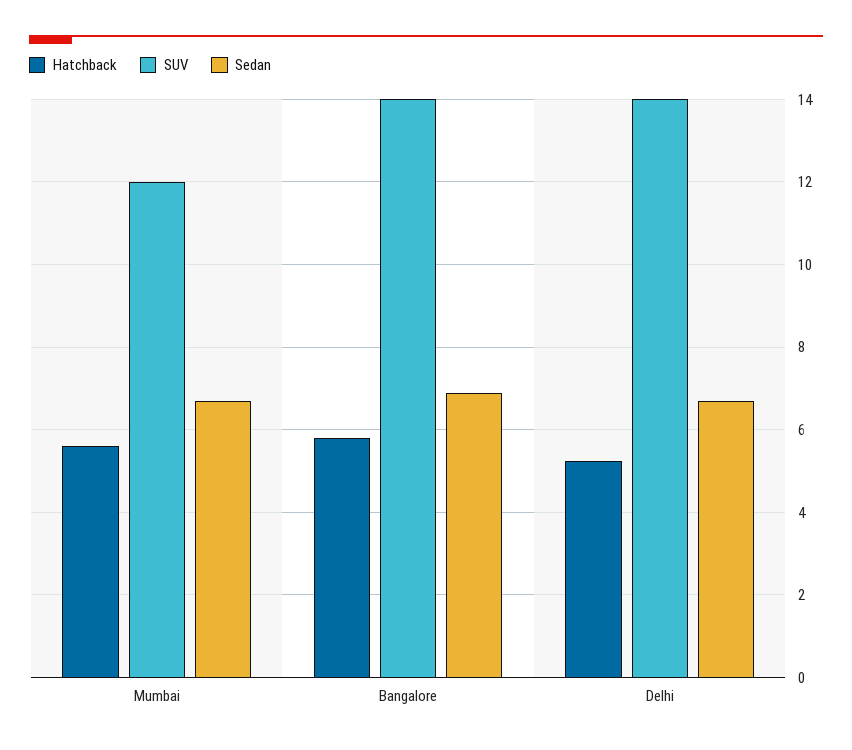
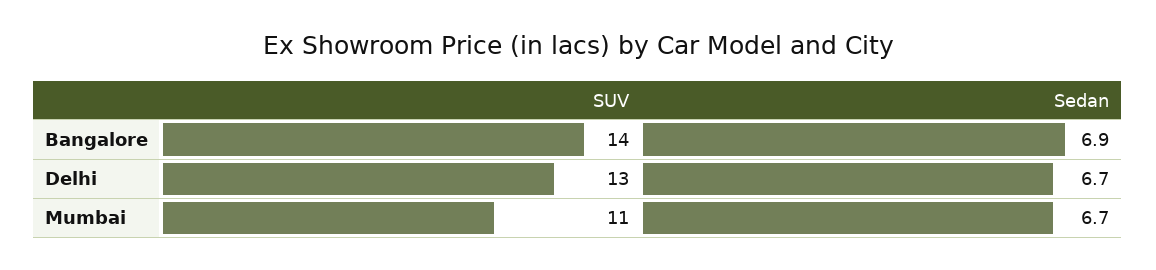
  {
-   "Hatchback": {
-     "Mumbai": 5.6,
-     "Bangalore": 5.8,
-     "Delhi": 5.2
-   },
    "SUV": {
-     "Mumbai": 12,
+     "Mumbai": 11,
      "Bangalore": 14,
-     "Delhi": 14
+     "Delhi": 13
    },
    "Sedan": {
      "Mumbai": 6.7,
      "Bangalore": 6.9,
      "Delhi": 6.7
    }
  }

